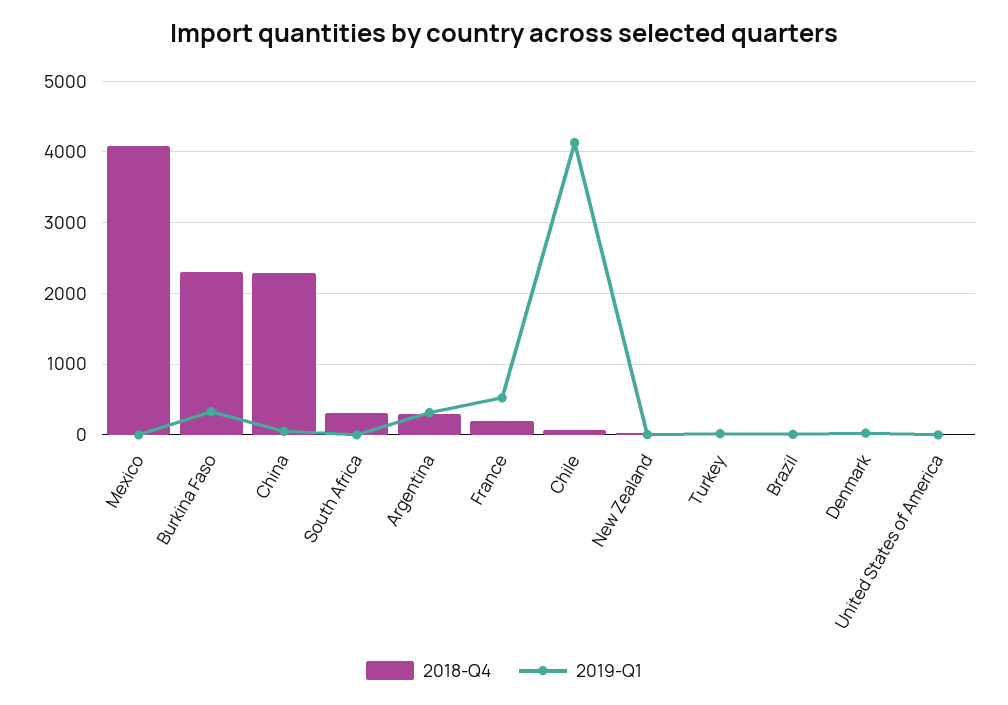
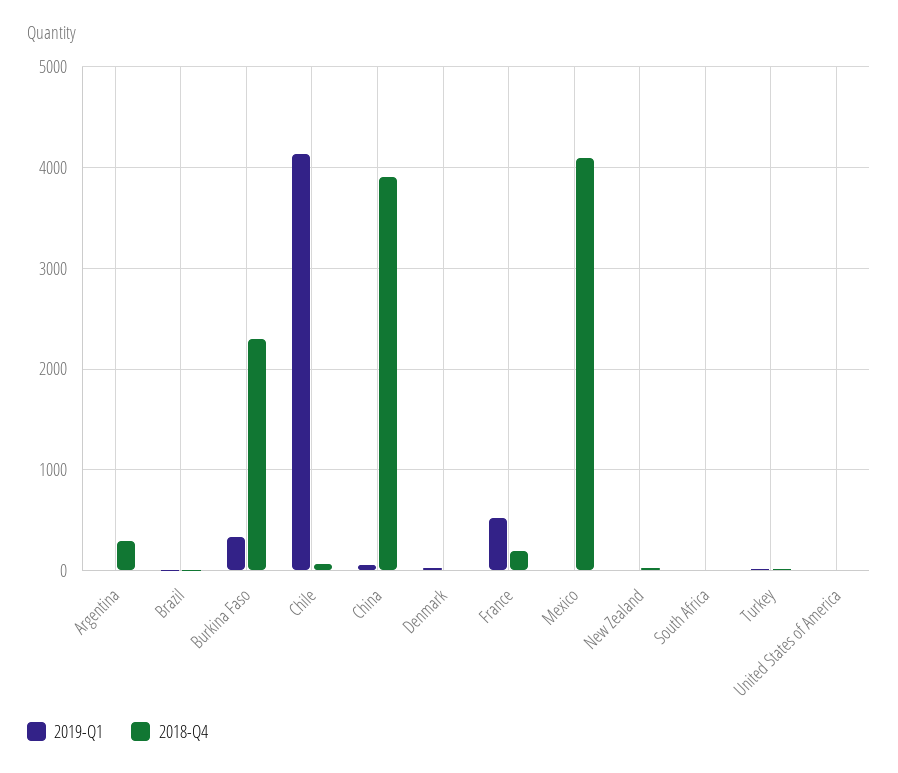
  {
    "2018-Q4": {
      "Mexico": 4100,
      "Burkina Faso": 2300,
-     "China": 2300,
+     "China": 3900,
-     "South Africa": 300,
+     "South Africa": 0,
      "Argentina": 300,
      "France": 200,
      "Chile": 100,
      "New Zealand": 0,
      "Turkey": 0,
      "Brazil": 0,
      "Denmark": 0,
      "United States of America": 0
    },
    "2019-Q1": {
      "Mexico": 0,
      "Burkina Faso": 300,
      "China": 100,
      "South Africa": 0,
-     "Argentina": 300,
+     "Argentina": 0,
      "France": 500,
      "Chile": 4100,
      "New Zealand": 0,
      "Turkey": 0,
      "Brazil": 0,
      "Denmark": 0,
      "United States of America": 0
    }
  }

